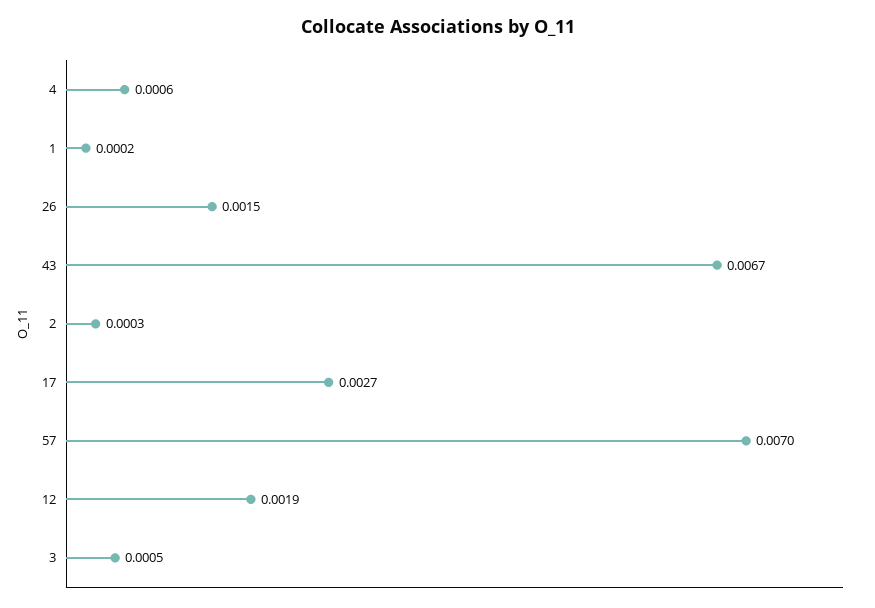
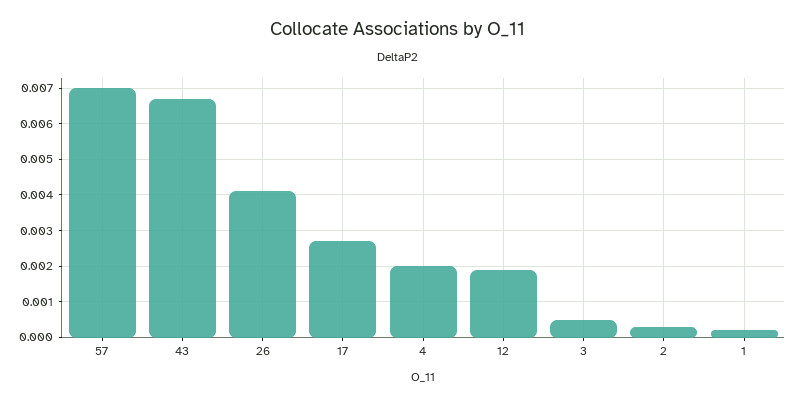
  {
-   "4": 0.0006,
+   "4": 0.002,
    "1": 0.0002,
-   "26": 0.0015,
+   "26": 0.004,
    "43": 0.0067,
    "2": 0.0003,
    "17": 0.0027,
    "57": 0.007,
    "12": 0.0019,
    "3": 0.0005
  }

